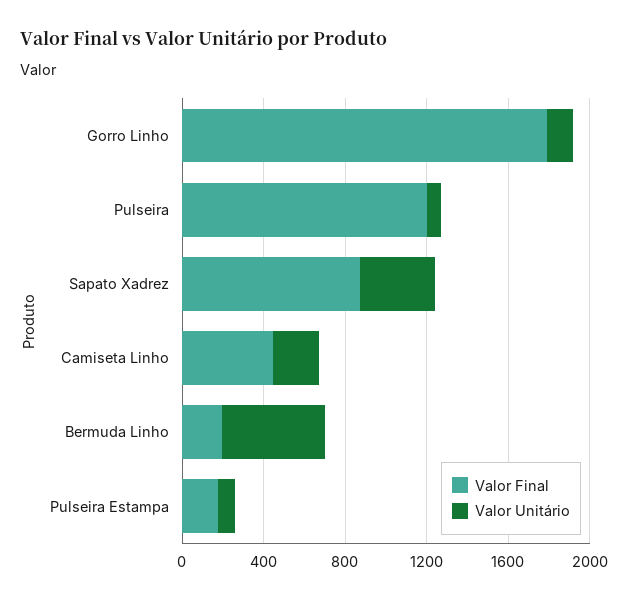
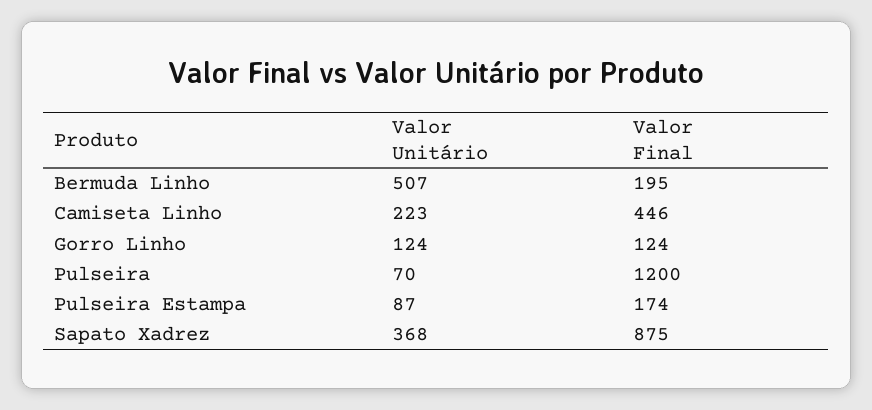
  {
    "Valor Final": {
-     "Gorro Linho": 1800,
+     "Gorro Linho": 124,
      "Pulseira": 1200,
      "Sapato Xadrez": 875,
      "Camiseta Linho": 446,
      "Bermuda Linho": 195,
      "Pulseira Estampa": 174
    },
    "Valor Unitário": {
      "Gorro Linho": 124,
      "Pulseira": 70,
      "Sapato Xadrez": 368,
      "Camiseta Linho": 223,
      "Bermuda Linho": 507,
      "Pulseira Estampa": 87
    }
  }

